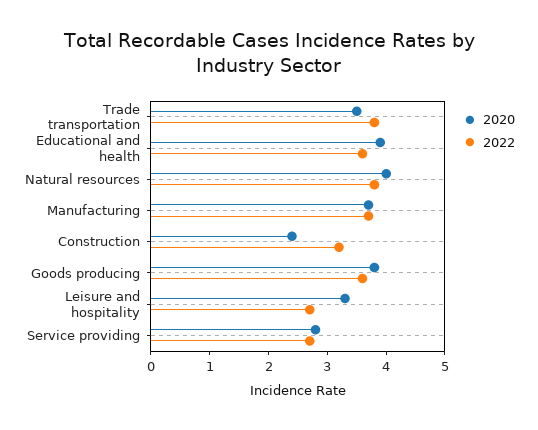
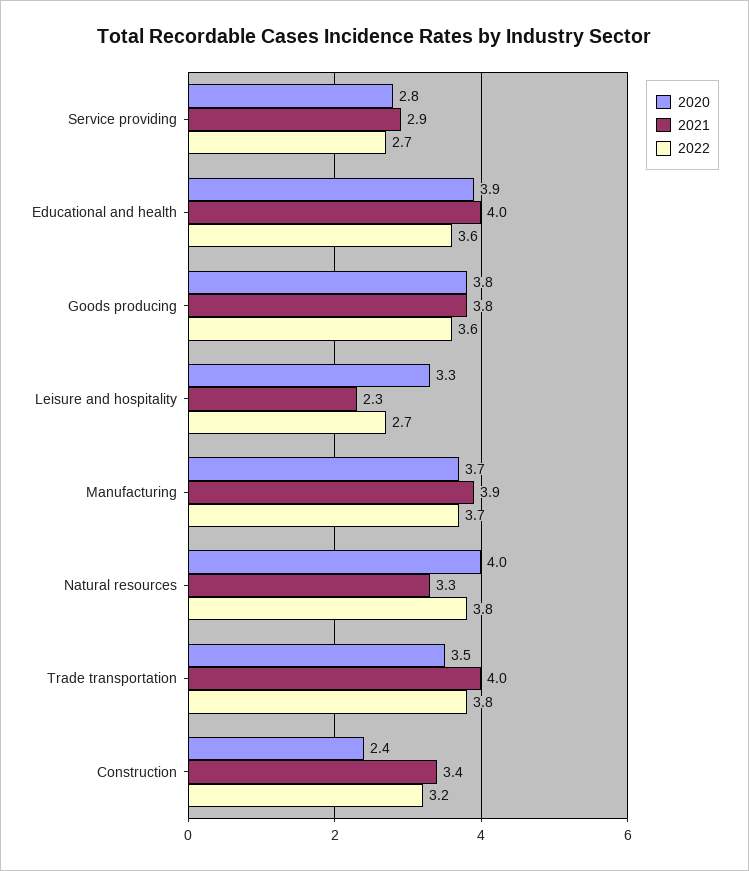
  {
    "2020": {
      "Trade transportation": 3.5,
      "Educational and health": 3.9,
      "Natural resources": 4,
      "Manufacturing": 3.7,
      "Construction": 2.4,
      "Goods producing": 3.8,
      "Leisure and hospitality": 3.3,
      "Service providing": 2.8
    },
    "2022": {
      "Trade transportation": 3.8,
      "Educational and health": 3.6,
      "Natural resources": 3.8,
      "Manufacturing": 3.7,
      "Construction": 3.2,
      "Goods producing": 3.6,
      "Leisure and hospitality": 2.7,
      "Service providing": 2.7
-   }
+   },
+   "2021": {
+     "Service providing": 2.9,
+     "Educational and health": 4,
+     "Goods producing": 3.8,
+     "Leisure and hospitality": 2.3,
+     "Manufacturing": 3.9,
+     "Natural resources": 3.3,
+     "Trade transportation": 4,
+     "Construction": 3.4
+   }
  }

